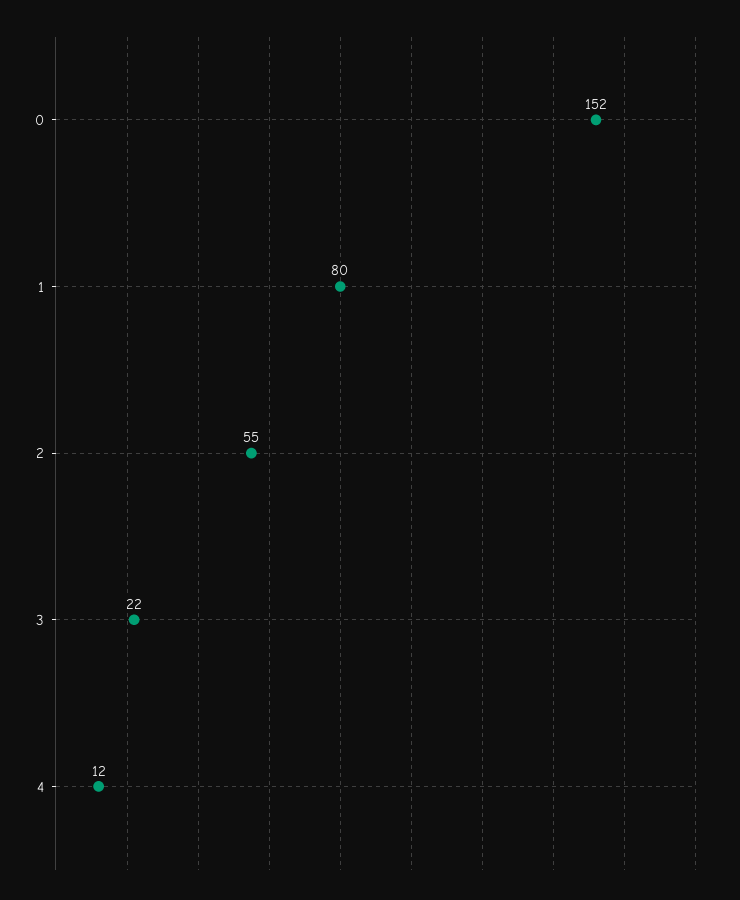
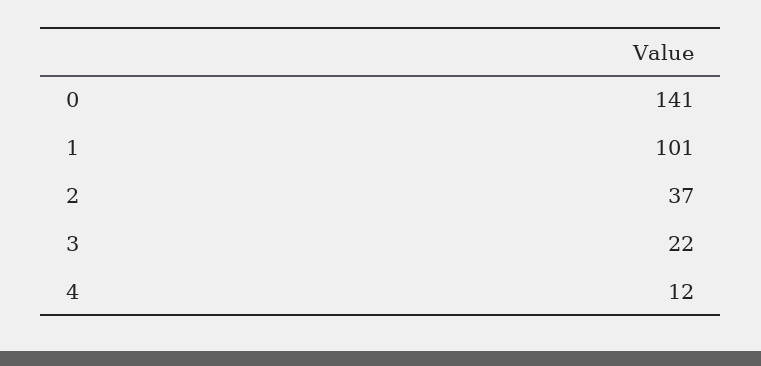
  {
-   "0": 152,
+   "0": 141,
-   "1": 80,
+   "1": 101,
-   "2": 55,
+   "2": 37,
    "3": 22,
    "4": 12
  }

